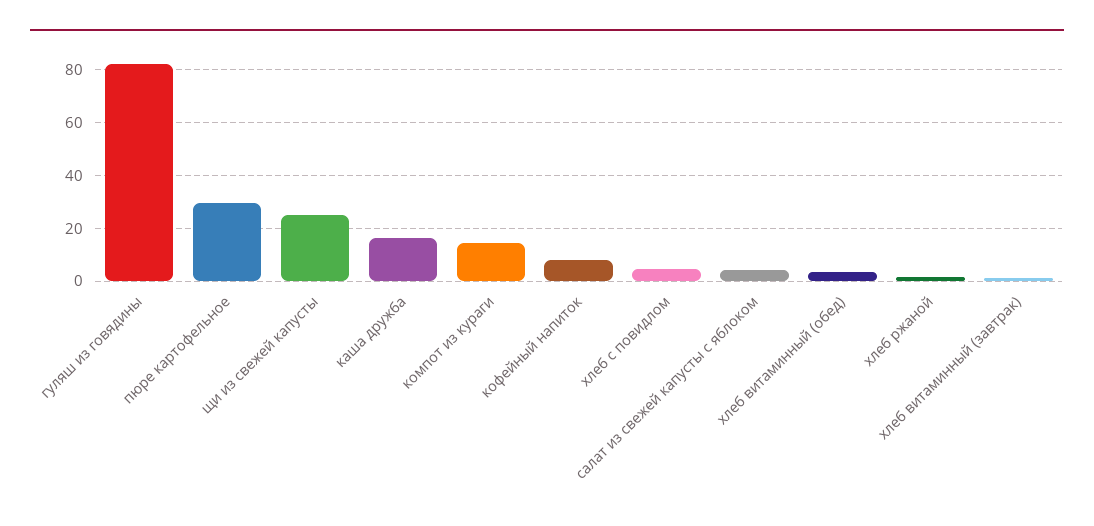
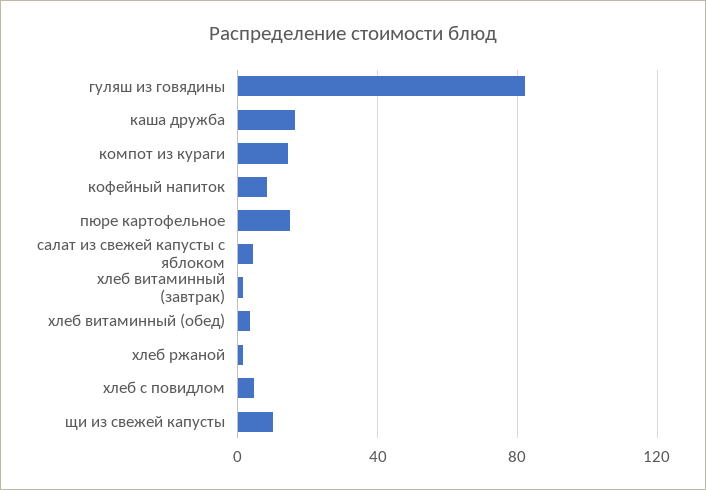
  {
    "гуляш из говядины": 82.5,
-   "пюре картофельное": 30,
+   "пюре картофельное": 15,
-   "щи из свежей капусты": 25,
+   "щи из свежей капусты": 10,
    "каша дружба": 15,
    "компот из кураги": 15,
    "кофейный напиток": 7.5,
    "хлеб с повидлом": 5,
    "салат из свежей капусты с яблоком": 5,
    "хлеб витаминный (обед)": 2.5,
    "хлеб ржаной": 2.5,
    "хлеб витаминный (завтрак)": 2.5
  }

